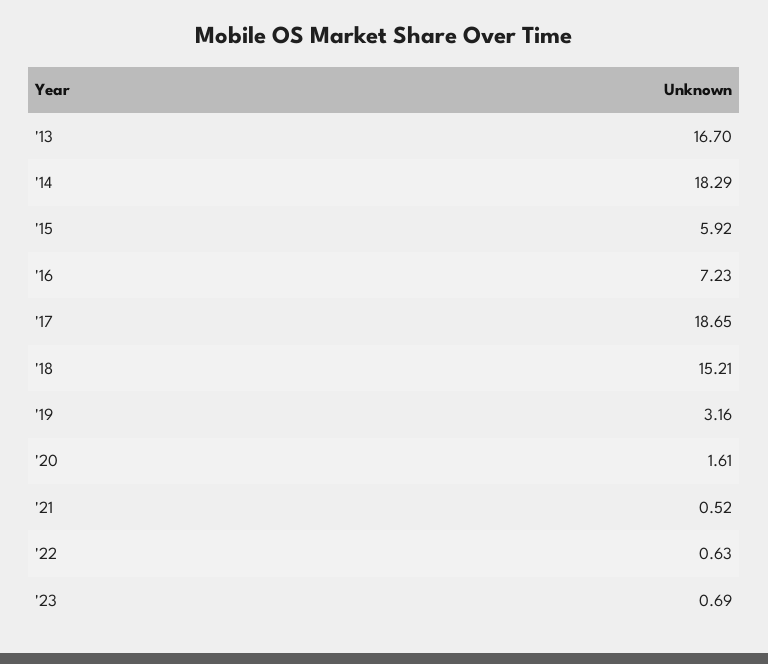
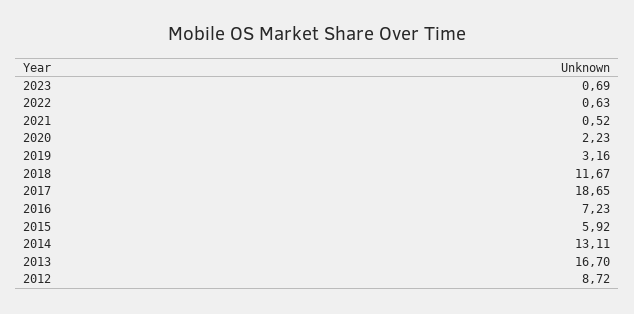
  {
    "'13": 16.7,
-   "'14": 18.29,
+   "'14": 13.11,
    "'15": 5.92,
    "'16": 7.23,
    "'17": 18.65,
-   "'18": 15.21,
+   "'18": 11.67,
    "'19": 3.16,
-   "'20": 1.61,
+   "'20": 2.23,
    "'21": 0.52,
    "'22": 0.63,
-   "'23": 0.69
+   "'23": 0.69,
+   "2012": 8.72
  }

